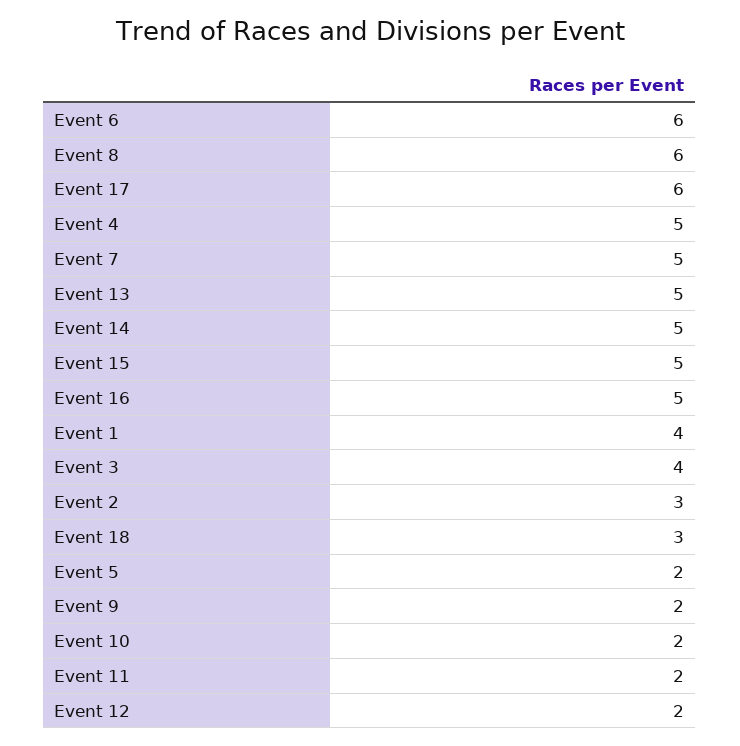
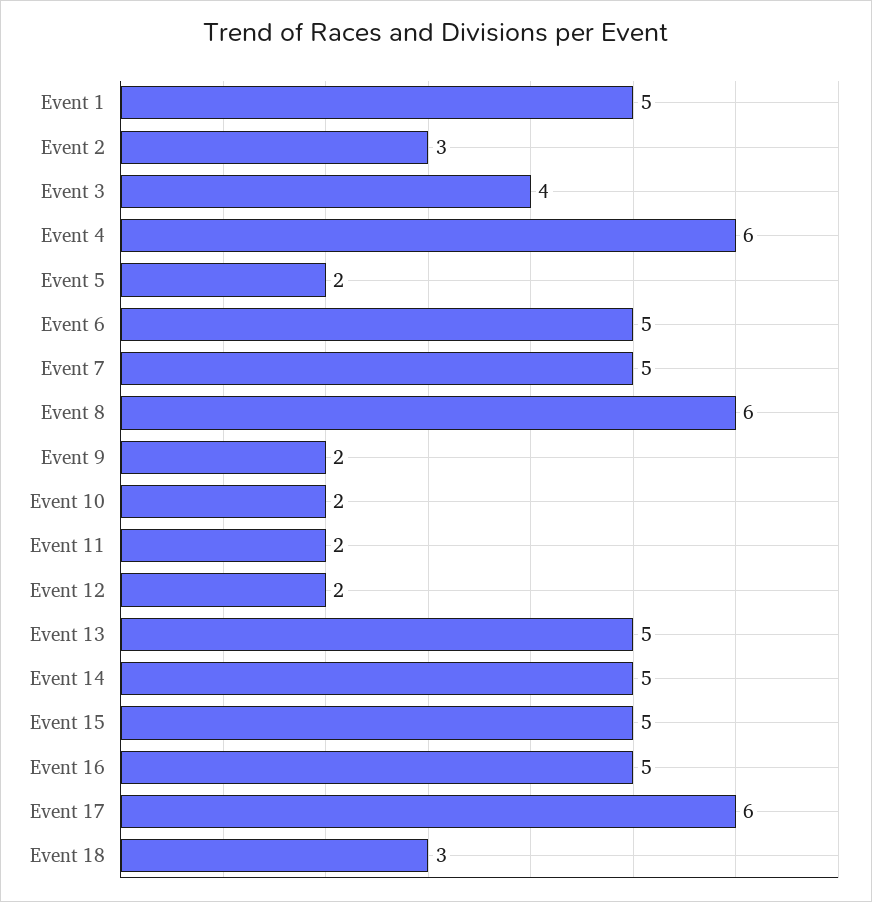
  {
-   "Event 6": 6,
+   "Event 6": 5,
    "Event 8": 6,
    "Event 17": 6,
-   "Event 4": 5,
+   "Event 4": 6,
    "Event 7": 5,
    "Event 13": 5,
    "Event 14": 5,
    "Event 15": 5,
    "Event 16": 5,
-   "Event 1": 4,
+   "Event 1": 5,
    "Event 3": 4,
    "Event 2": 3,
    "Event 18": 3,
    "Event 5": 2,
    "Event 9": 2,
    "Event 10": 2,
    "Event 11": 2,
    "Event 12": 2
  }

